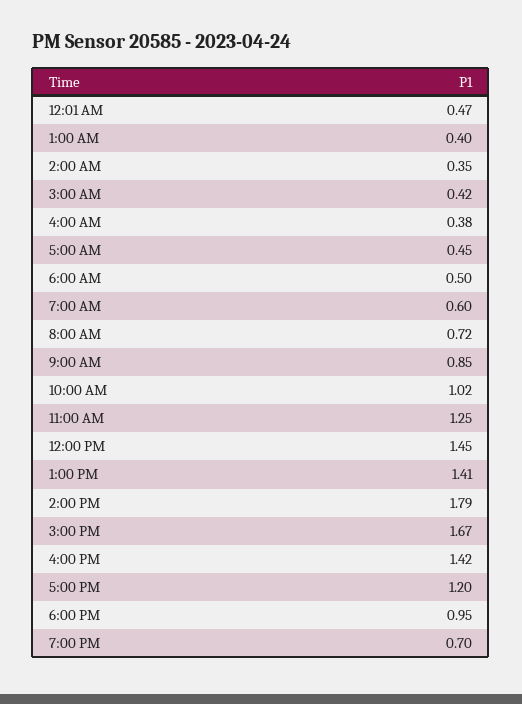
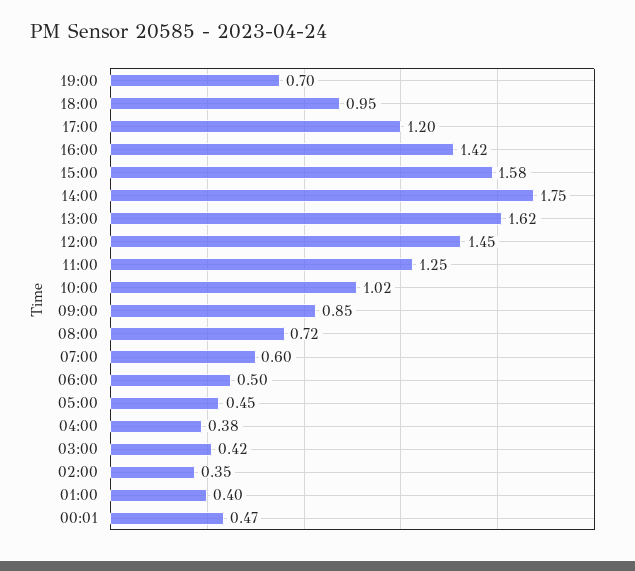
  {
    "12:01 AM": 0.47,
    "1:00 AM": 0.4,
    "2:00 AM": 0.35,
    "3:00 AM": 0.42,
    "4:00 AM": 0.38,
    "5:00 AM": 0.45,
    "6:00 AM": 0.5,
    "7:00 AM": 0.6,
    "8:00 AM": 0.72,
    "9:00 AM": 0.85,
    "10:00 AM": 1.02,
    "11:00 AM": 1.25,
    "12:00 PM": 1.45,
-   "1:00 PM": 1.41,
+   "1:00 PM": 1.62,
-   "2:00 PM": 1.79,
+   "2:00 PM": 1.75,
-   "3:00 PM": 1.67,
+   "3:00 PM": 1.58,
    "4:00 PM": 1.42,
    "5:00 PM": 1.2,
    "6:00 PM": 0.95,
    "7:00 PM": 0.7
  }

